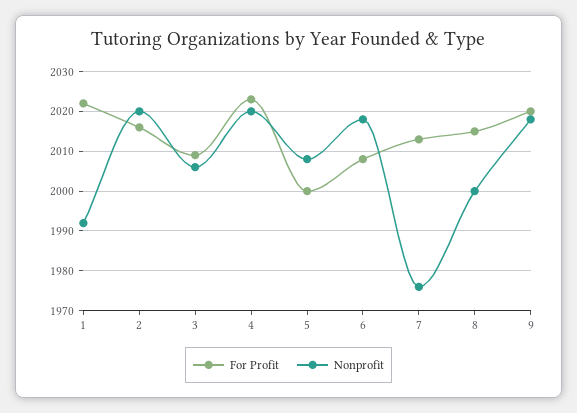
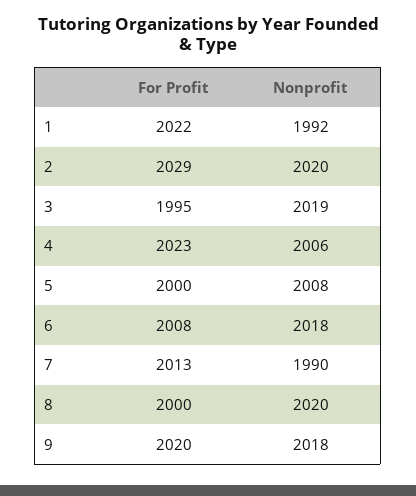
  {
    "For Profit": {
      "1": 2022,
-     "2": 2015,
+     "2": 2029,
-     "3": 2010,
+     "3": 1995,
      "4": 2023,
      "5": 2000,
      "6": 2008,
      "7": 2013,
-     "8": 2015,
+     "8": 2000,
      "9": 2020
    },
    "Nonprofit": {
      "1": 1992,
      "2": 2020,
-     "3": 2005,
+     "3": 2019,
-     "4": 2020,
+     "4": 2006,
      "5": 2008,
      "6": 2018,
-     "7": 1975,
+     "7": 1990,
-     "8": 2000,
+     "8": 2020,
      "9": 2018
    }
  }

